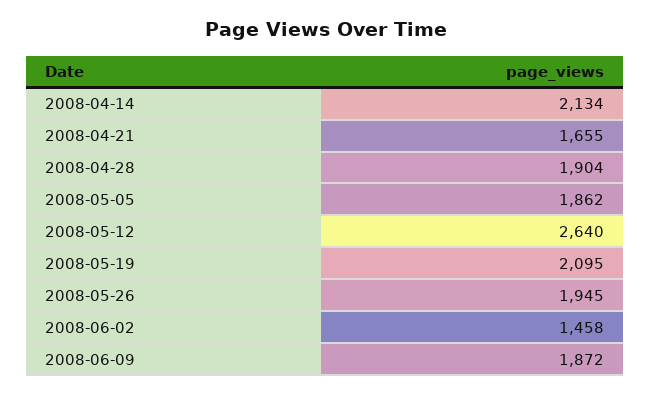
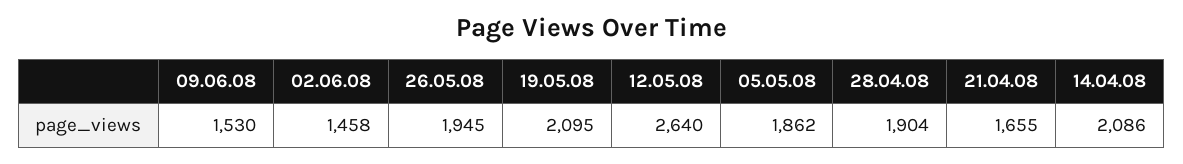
  {
-   "2008-04-14": 2134,
+   "2008-04-14": 2086,
    "2008-04-21": 1655,
    "2008-04-28": 1904,
    "2008-05-05": 1862,
    "2008-05-12": 2640,
    "2008-05-19": 2095,
    "2008-05-26": 1945,
    "2008-06-02": 1458,
-   "2008-06-09": 1872
+   "2008-06-09": 1530
  }

